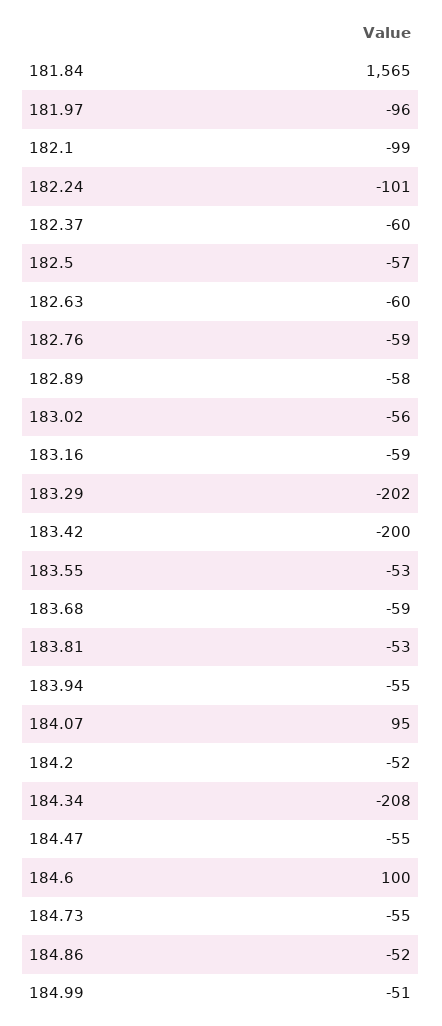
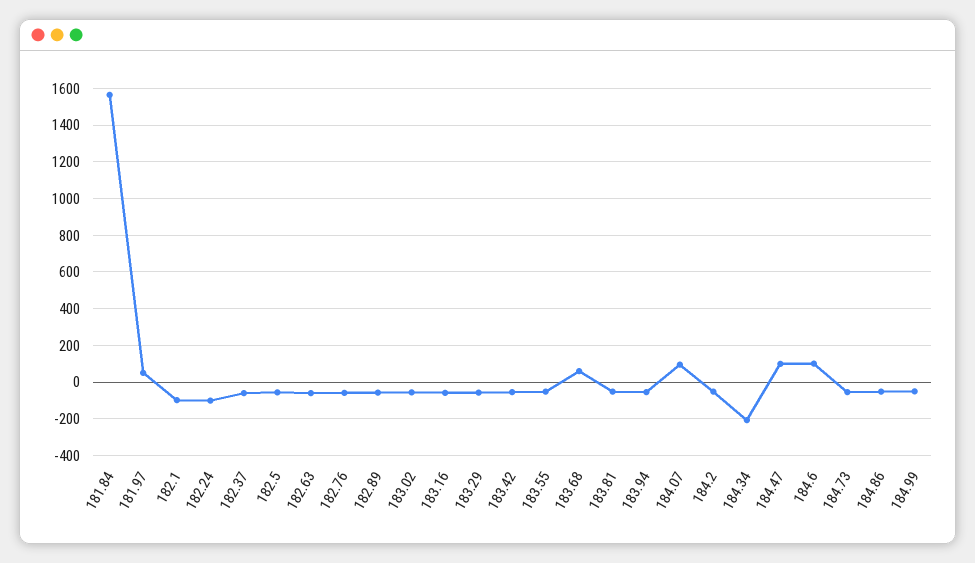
  {
    "181.84": 1565,
-   "181.97": -96,
+   "181.97": 50,
    "182.1": -99,
    "182.24": -101,
    "182.37": -60,
    "182.5": -57,
    "182.63": -60,
    "182.76": -59,
    "182.89": -58,
    "183.02": -56,
    "183.16": -59,
-   "183.29": -202,
+   "183.29": -50,
-   "183.42": -200,
+   "183.42": -50,
    "183.55": -53,
-   "183.68": -59,
+   "183.68": 50,
    "183.81": -53,
    "183.94": -55,
    "184.07": 95,
    "184.2": -52,
    "184.34": -208,
-   "184.47": -55,
+   "184.47": 100,
    "184.6": 100,
    "184.73": -55,
    "184.86": -52,
    "184.99": -51
  }

